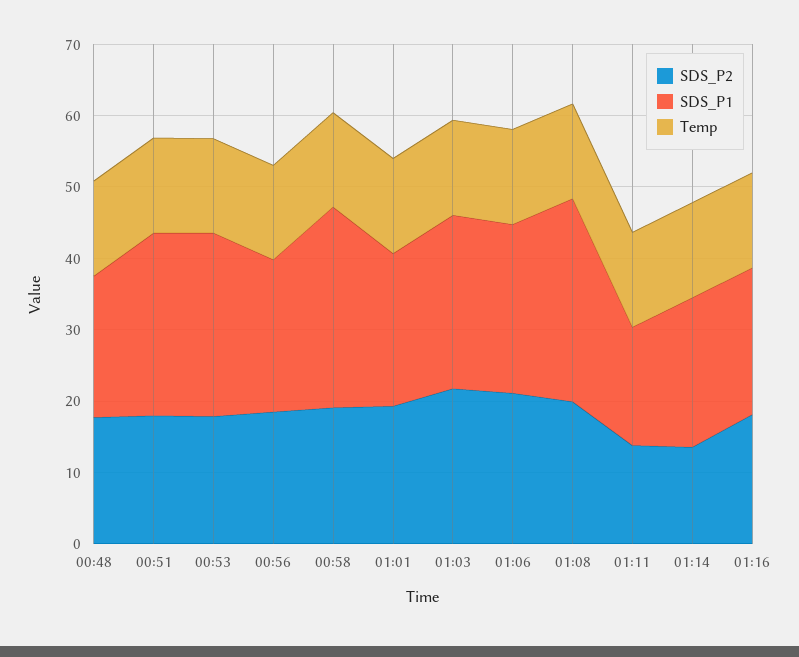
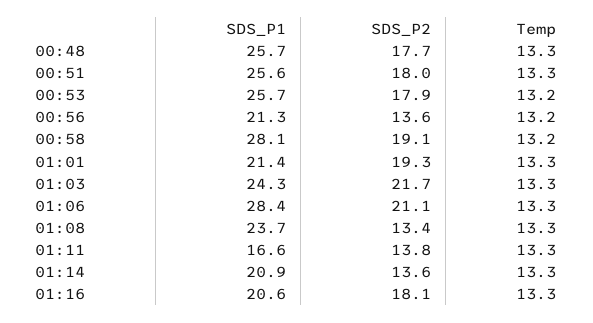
  {
    "SDS_P2": {
      "00:48": 17.7,
      "00:51": 18,
      "00:53": 17.9,
-     "00:56": 18,
+     "00:56": 13.6,
      "00:58": 19.1,
      "01:01": 19.3,
      "01:03": 21.7,
      "01:06": 21.1,
-     "01:08": 20,
+     "01:08": 13.4,
      "01:11": 13.8,
      "01:14": 13.6,
      "01:16": 18.1
    },
    "SDS_P1": {
-     "00:48": 20,
+     "00:48": 25.7,
      "00:51": 25.6,
      "00:53": 25.7,
      "00:56": 21.3,
      "00:58": 28.1,
      "01:01": 21.4,
      "01:03": 24.3,
-     "01:06": 24,
+     "01:06": 28.4,
-     "01:08": 28,
+     "01:08": 23.7,
      "01:11": 16.6,
      "01:14": 20.9,
      "01:16": 20.6
    },
    "Temp": {
      "00:48": 13.3,
      "00:51": 13.3,
      "00:53": 13.2,
      "00:56": 13.2,
      "00:58": 13.2,
      "01:01": 13.3,
      "01:03": 13.3,
      "01:06": 13.3,
      "01:08": 13.3,
      "01:11": 13.3,
      "01:14": 13.3,
      "01:16": 13.3
    }
  }

